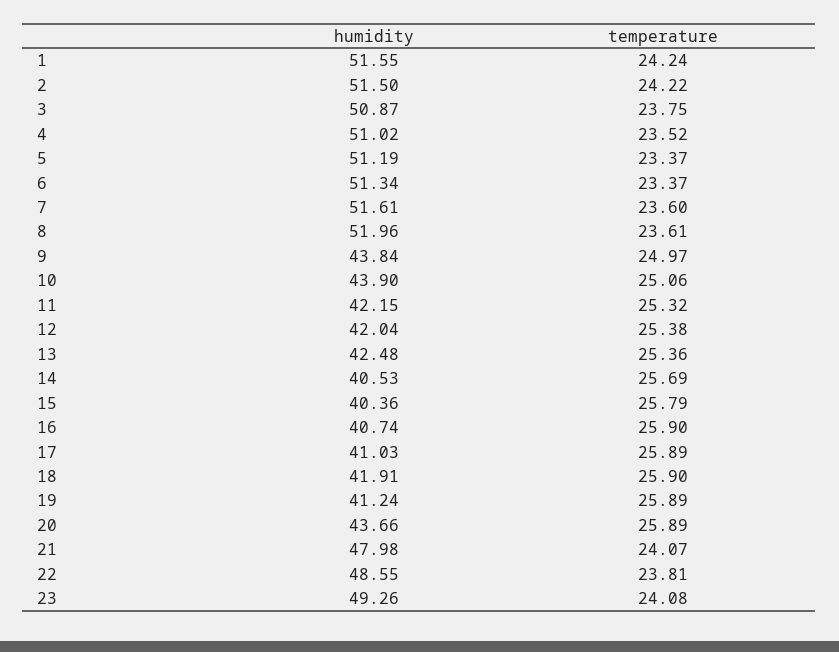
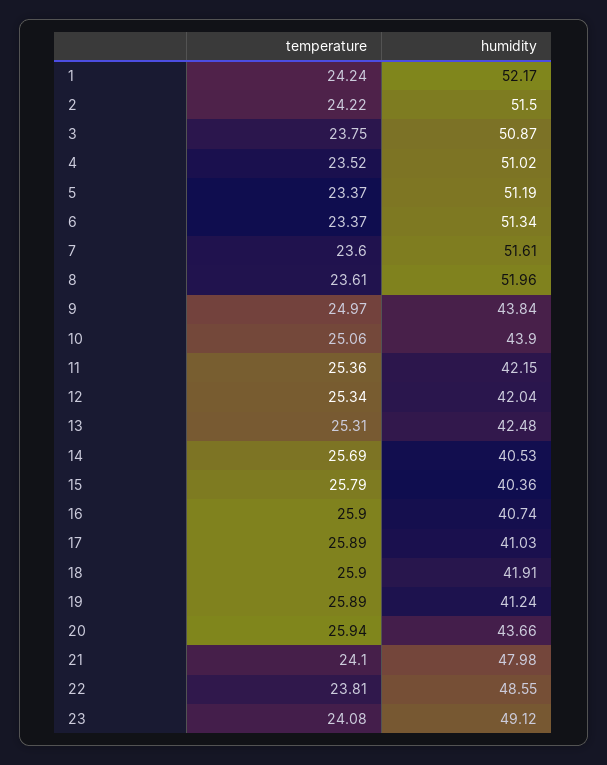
  {
    "humidity": {
-     "1": 51.55,
+     "1": 52.17,
      "2": 51.5,
      "3": 50.87,
      "4": 51.02,
      "5": 51.19,
      "6": 51.34,
      "7": 51.61,
      "8": 51.96,
      "9": 43.84,
      "10": 43.9,
      "11": 42.15,
      "12": 42.04,
      "13": 42.48,
      "14": 40.53,
      "15": 40.36,
      "16": 40.74,
      "17": 41.03,
      "18": 41.91,
      "19": 41.24,
      "20": 43.66,
      "21": 47.98,
      "22": 48.55,
-     "23": 49.26
+     "23": 49.12
    },
    "temperature": {
      "1": 24.24,
      "2": 24.22,
      "3": 23.75,
      "4": 23.52,
      "5": 23.37,
      "6": 23.37,
      "7": 23.6,
      "8": 23.61,
      "9": 24.97,
      "10": 25.06,
-     "11": 25.32,
+     "11": 25.36,
-     "12": 25.38,
+     "12": 25.34,
-     "13": 25.36,
+     "13": 25.31,
      "14": 25.69,
      "15": 25.79,
      "16": 25.9,
      "17": 25.89,
      "18": 25.9,
      "19": 25.89,
-     "20": 25.89,
+     "20": 25.94,
-     "21": 24.07,
+     "21": 24.1,
      "22": 23.81,
      "23": 24.08
    }
  }

